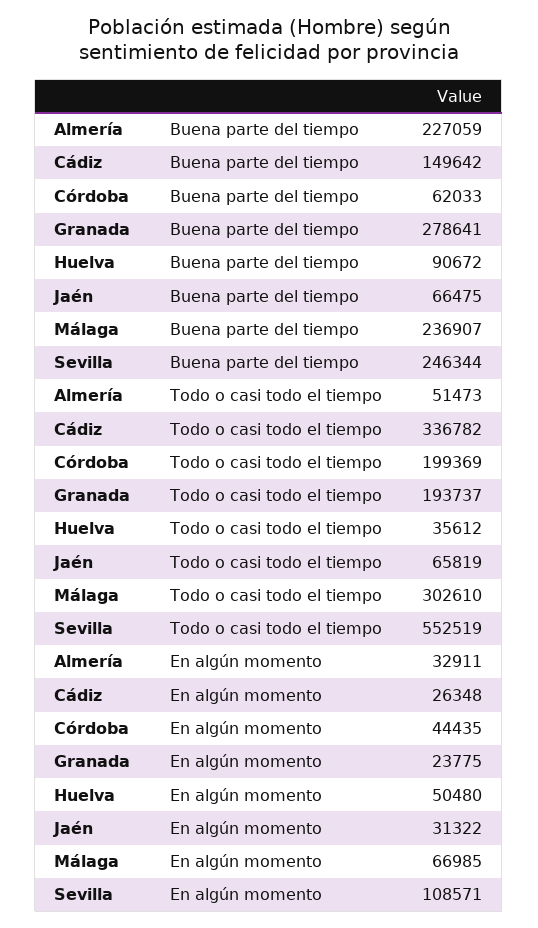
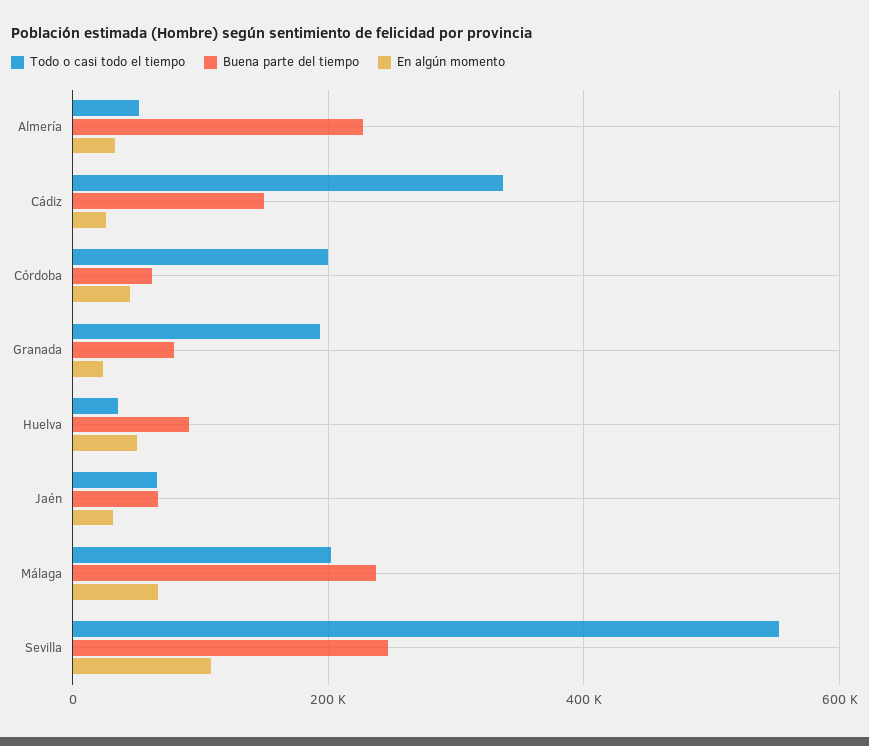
  {
    "Buena parte del tiempo": {
      "Almería": 227059,
      "Cádiz": 149642,
      "Córdoba": 62033,
-     "Granada": 278641,
+     "Granada": 80000,
      "Huelva": 90672,
      "Jaén": 66475,
      "Málaga": 236907,
      "Sevilla": 246344
    },
    "Todo o casi todo el tiempo": {
      "Almería": 51473,
      "Cádiz": 336782,
      "Córdoba": 199369,
      "Granada": 193737,
      "Huelva": 35612,
      "Jaén": 65819,
-     "Málaga": 302610,
+     "Málaga": 200000,
      "Sevilla": 552519
    },
    "En algún momento": {
      "Almería": 32911,
      "Cádiz": 26348,
      "Córdoba": 44435,
      "Granada": 23775,
      "Huelva": 50480,
      "Jaén": 31322,
      "Málaga": 66985,
      "Sevilla": 108571
    }
  }

